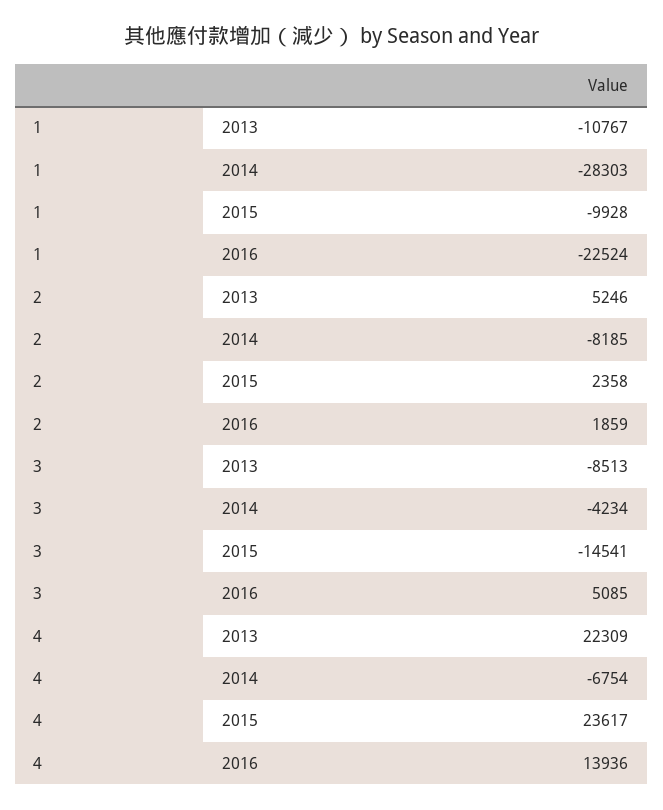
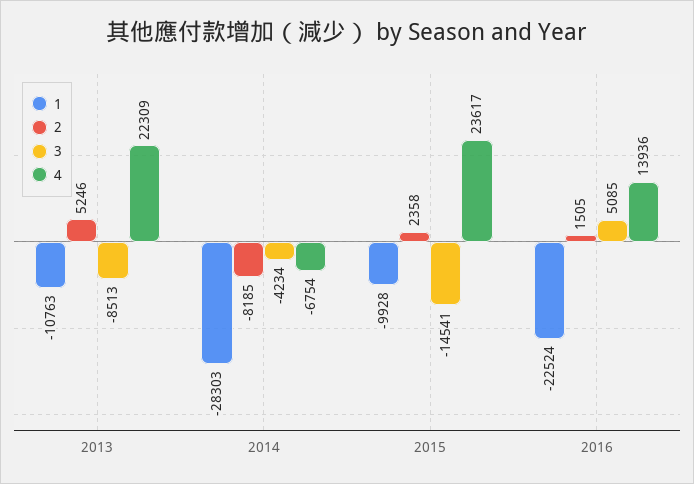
  {
    "1": {
-     "2013": -10767,
+     "2013": -10763,
      "2014": -28303,
      "2015": -9928,
      "2016": -22524
    },
    "2": {
      "2013": 5246,
      "2014": -8185,
      "2015": 2358,
-     "2016": 1859
+     "2016": 1505
    },
    "3": {
      "2013": -8513,
      "2014": -4234,
      "2015": -14541,
      "2016": 5085
    },
    "4": {
      "2013": 22309,
      "2014": -6754,
      "2015": 23617,
      "2016": 13936
    }
  }

